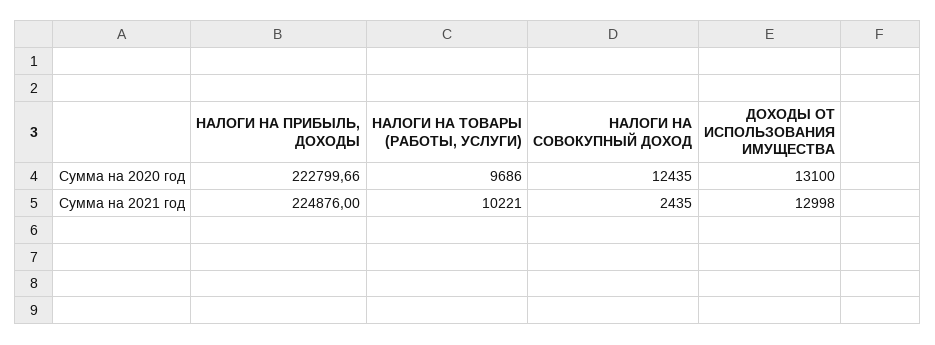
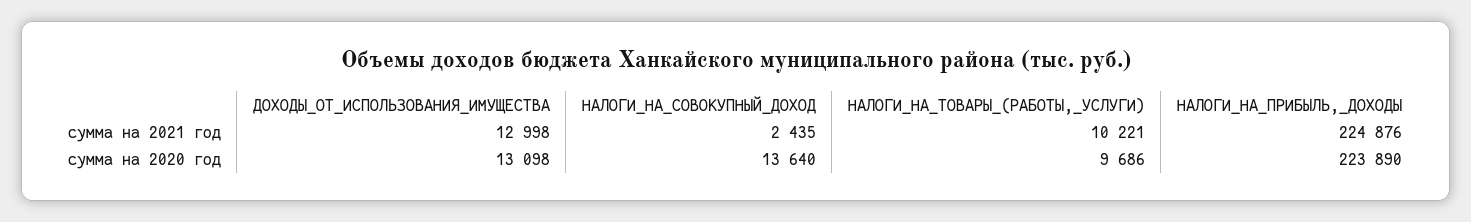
  {
    "НАЛОГИ НА ПРИБЫЛЬ, ДОХОДЫ": {
-     "Сумма на 2020 год": 222799.66,
+     "Сумма на 2020 год": 223890,
      "Сумма на 2021 год": 224876
    },
    "НАЛОГИ НА ТОВАРЫ (РАБОТЫ, УСЛУГИ)": {
      "Сумма на 2020 год": 9686,
      "Сумма на 2021 год": 10221
    },
    "НАЛОГИ НА СОВОКУПНЫЙ ДОХОД": {
-     "Сумма на 2020 год": 12435,
+     "Сумма на 2020 год": 13640,
      "Сумма на 2021 год": 2435
    },
    "ДОХОДЫ ОТ ИСПОЛЬЗОВАНИЯ ИМУЩЕСТВА": {
-     "Сумма на 2020 год": 13100,
+     "Сумма на 2020 год": 13098,
      "Сумма на 2021 год": 12998
    }
  }

